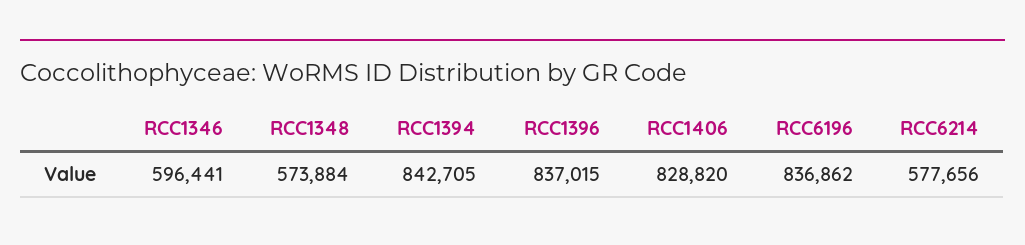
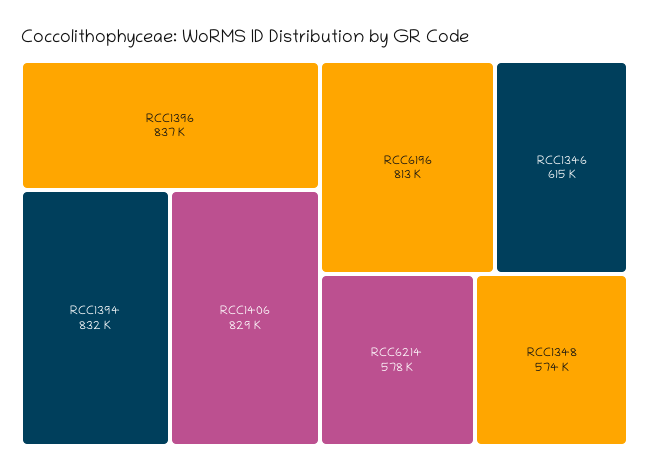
  {
-   "RCC1346": 596441,
+   "RCC1346": 615000,
    "RCC1348": 573884,
-   "RCC1394": 842705,
+   "RCC1394": 832000,
    "RCC1396": 837015,
    "RCC1406": 828820,
-   "RCC6196": 836862,
+   "RCC6196": 813000,
    "RCC6214": 577656
  }

